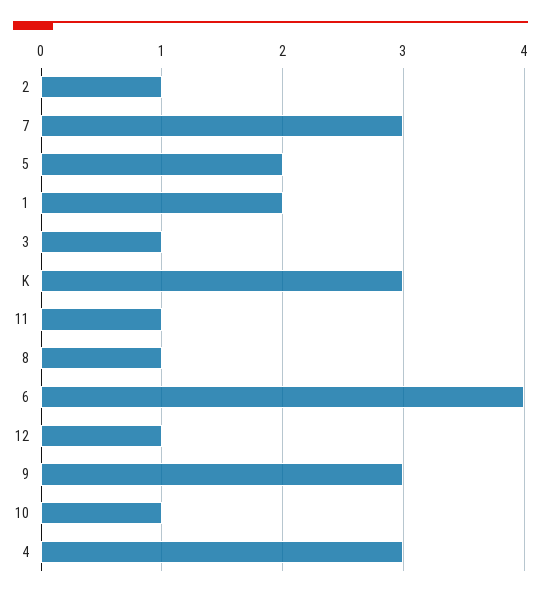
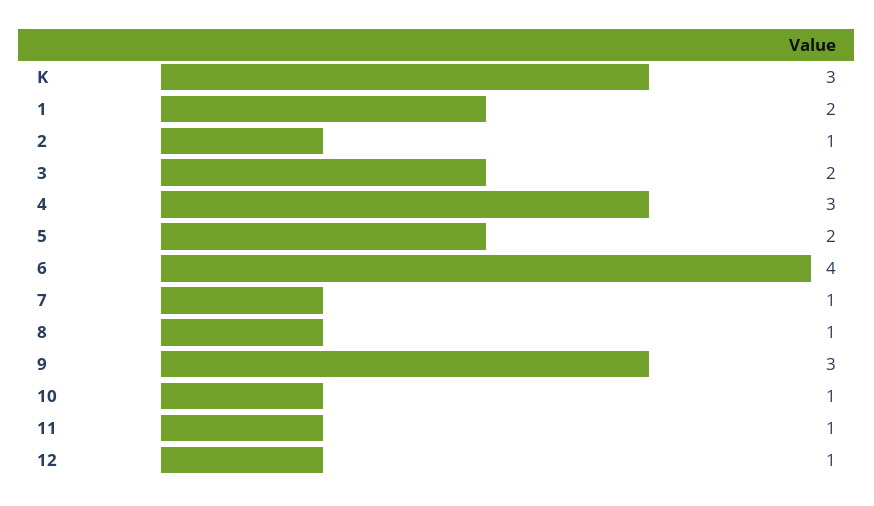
  {
    "2": 1,
-   "7": 3,
+   "7": 1,
    "5": 2,
    "1": 2,
-   "3": 1,
+   "3": 2,
    "K": 3,
    "11": 1,
    "8": 1,
    "6": 4,
    "12": 1,
    "9": 3,
    "10": 1,
    "4": 3
  }

